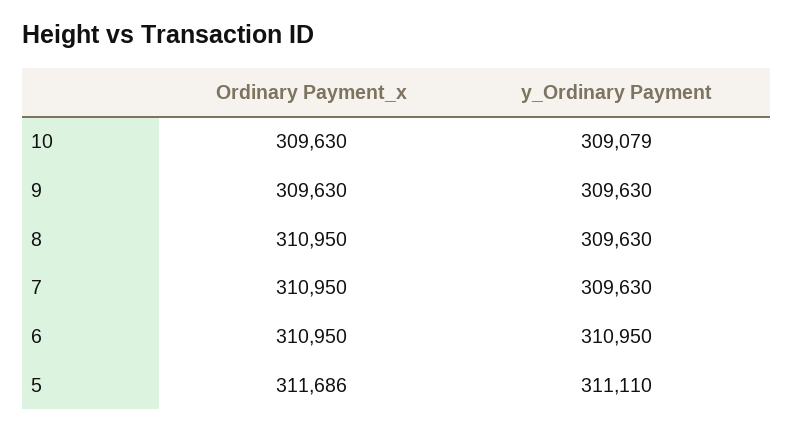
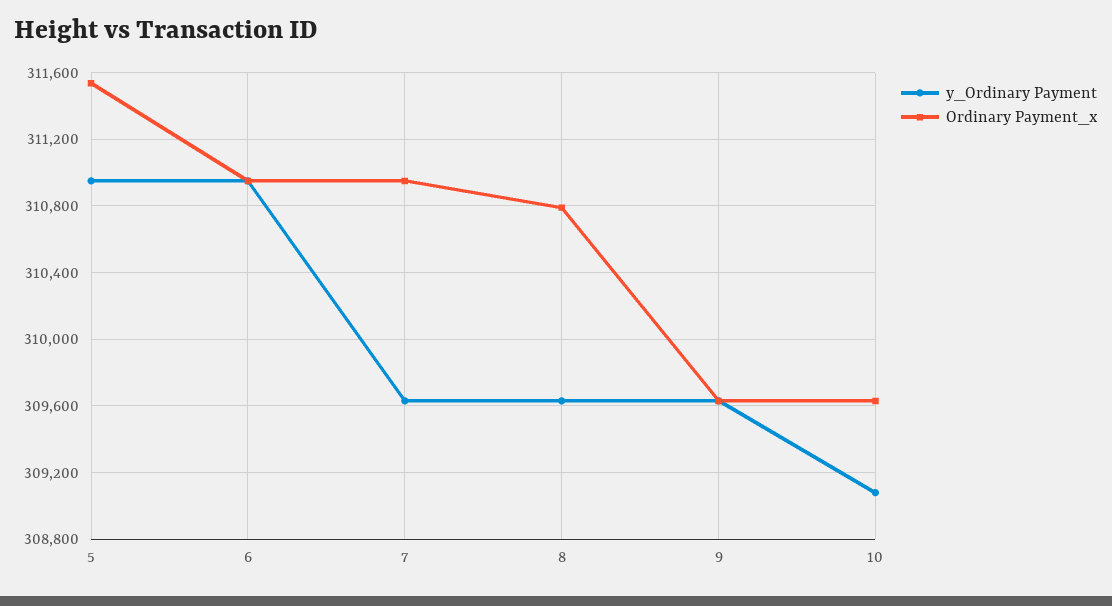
  {
    "Ordinary Payment_x": {
      "10": 309630,
      "9": 309630,
-     "8": 310950,
+     "8": 310800,
      "7": 310950,
      "6": 310950,
-     "5": 311686
+     "5": 311550
    },
    "y_Ordinary Payment": {
      "10": 309079,
      "9": 309630,
      "8": 309630,
      "7": 309630,
      "6": 310950,
-     "5": 311110
+     "5": 310950
    }
  }

